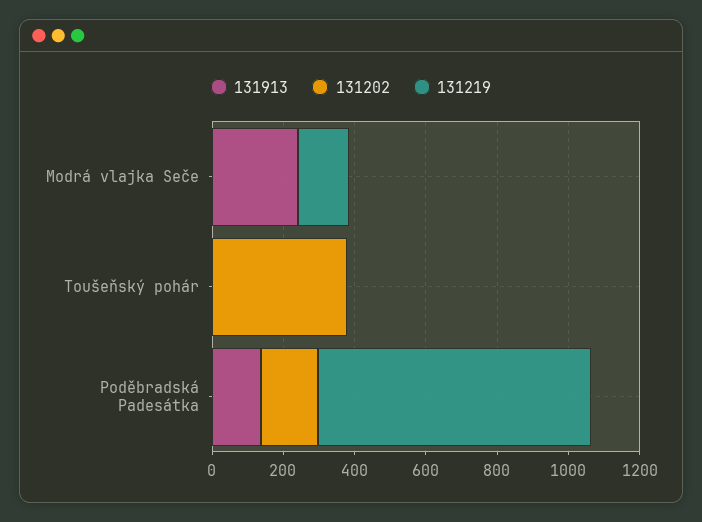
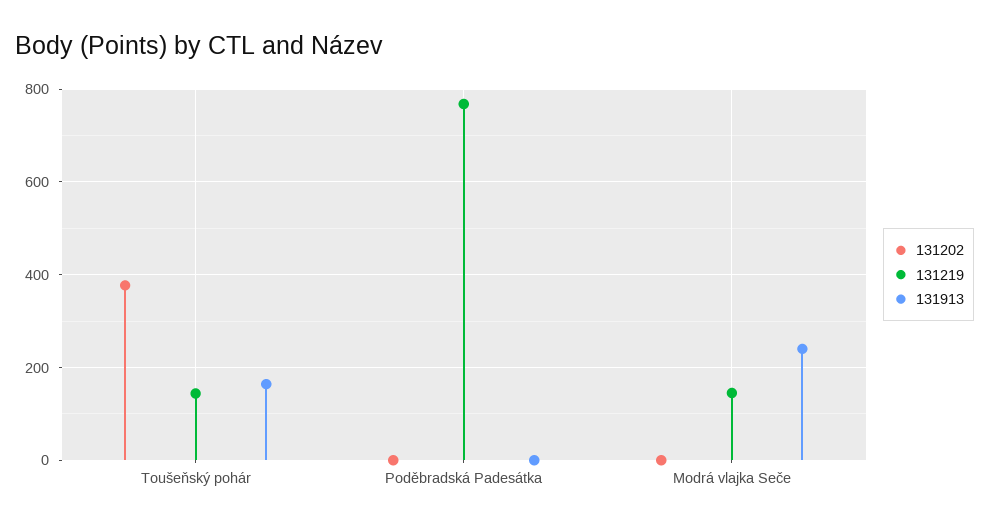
  {
    "131913": {
      "Modrá vlajka Seče": 240,
-     "Toušeňský pohár": 0,
+     "Toušeňský pohár": 160,
-     "Poděbradská Padesátka": 150
+     "Poděbradská Padesátka": 0
    },
    "131202": {
      "Modrá vlajka Seče": 0,
      "Toušeňský pohár": 380,
-     "Poděbradská Padesátka": 150
+     "Poděbradská Padesátka": 0
    },
    "131219": {
      "Modrá vlajka Seče": 140,
-     "Toušeňský pohár": 0,
+     "Toušeňský pohár": 140,
      "Poděbradská Padesátka": 760
    }
  }

